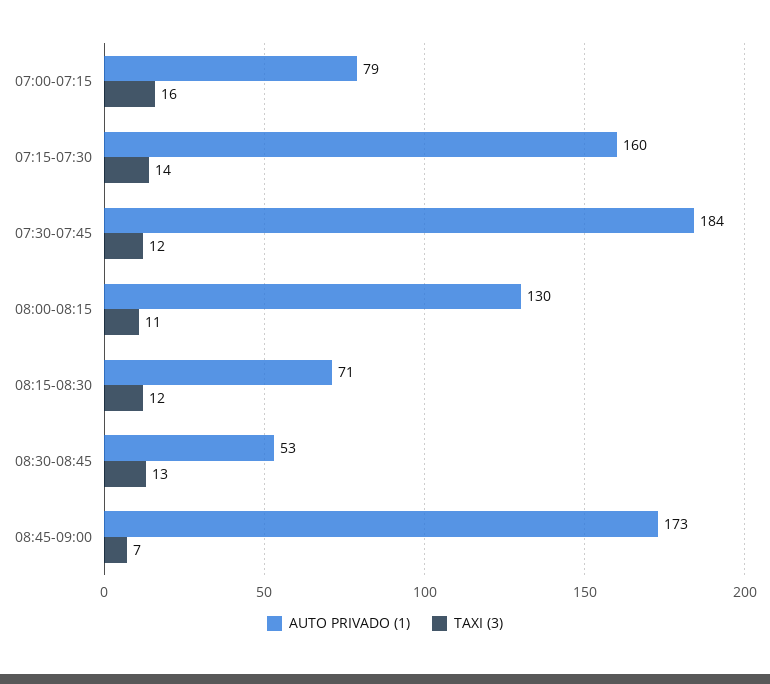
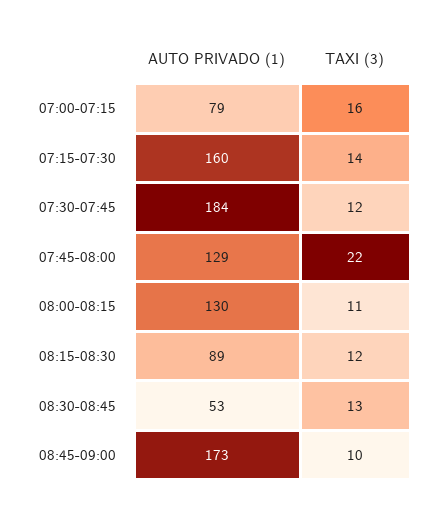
  {
    "AUTO PRIVADO (1)": {
      "07:00-07:15": 79,
      "07:15-07:30": 160,
      "07:30-07:45": 184,
      "08:00-08:15": 130,
-     "08:15-08:30": 71,
+     "08:15-08:30": 89,
      "08:30-08:45": 53,
-     "08:45-09:00": 173
+     "08:45-09:00": 173,
+     "07:45-08:00": 129
    },
    "TAXI (3)": {
      "07:00-07:15": 16,
      "07:15-07:30": 14,
      "07:30-07:45": 12,
      "08:00-08:15": 11,
      "08:15-08:30": 12,
      "08:30-08:45": 13,
-     "08:45-09:00": 7
+     "08:45-09:00": 10,
+     "07:45-08:00": 22
    }
  }

